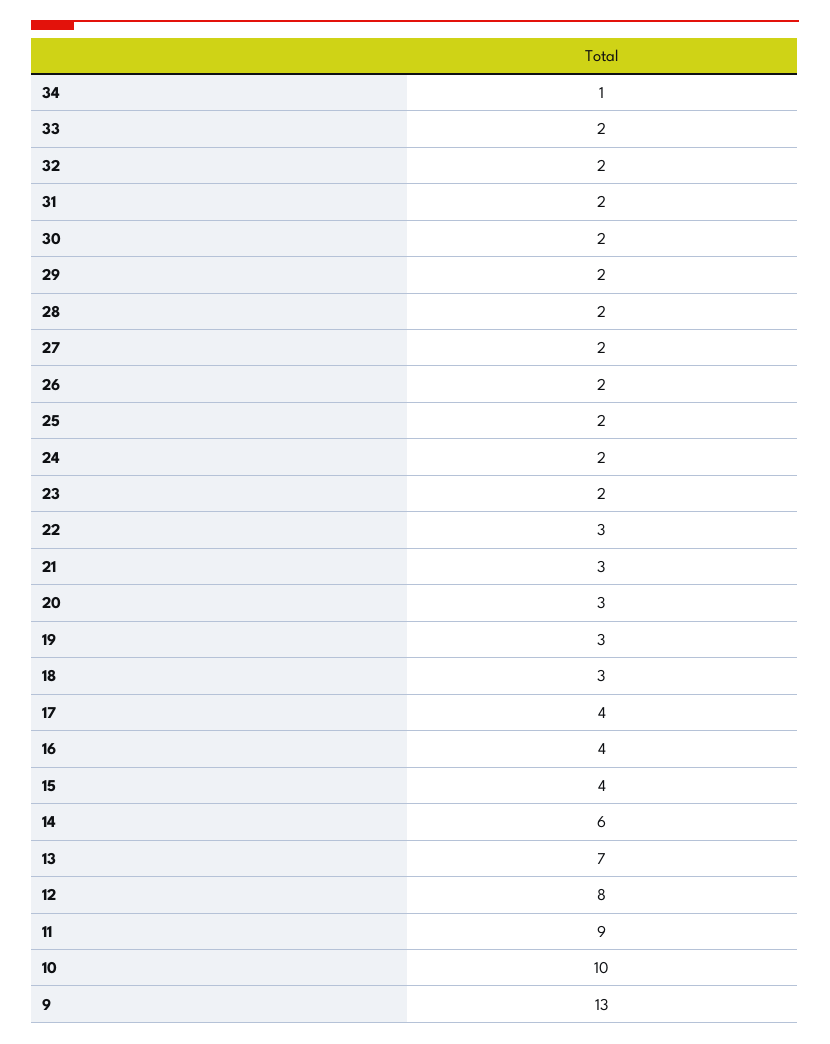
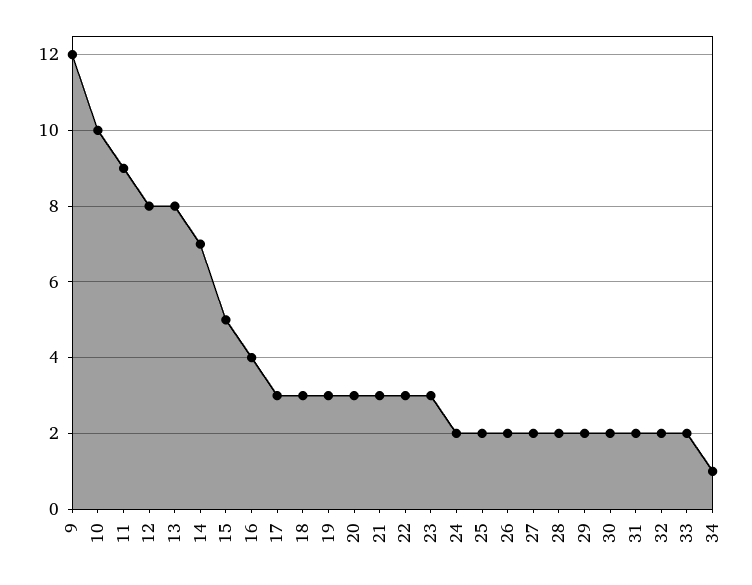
  {
    "34": 1,
    "33": 2,
    "32": 2,
    "31": 2,
    "30": 2,
    "29": 2,
    "28": 2,
    "27": 2,
    "26": 2,
    "25": 2,
    "24": 2,
-   "23": 2,
+   "23": 3,
    "22": 3,
    "21": 3,
    "20": 3,
    "19": 3,
    "18": 3,
-   "17": 4,
+   "17": 3,
    "16": 4,
-   "15": 4,
+   "15": 5,
-   "14": 6,
+   "14": 7,
-   "13": 7,
+   "13": 8,
    "12": 8,
    "11": 9,
    "10": 10,
-   "9": 13
+   "9": 12
  }

